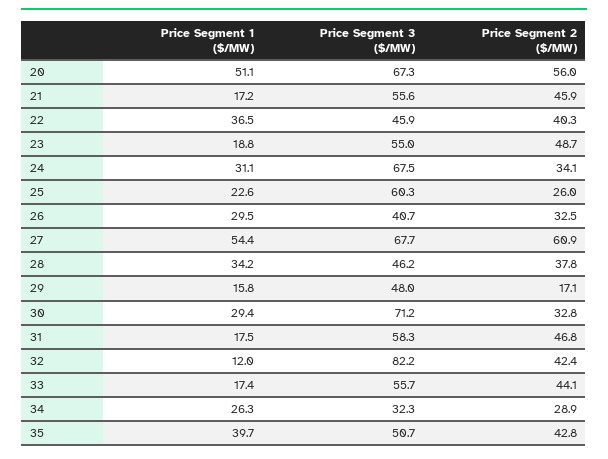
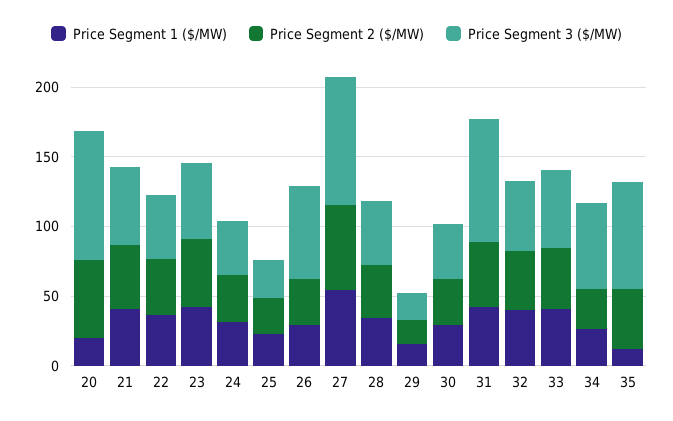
  {
    "Price Segment 1 ($/MW)": {
-     "20": 51.1,
+     "20": 20,
-     "21": 17.2,
+     "21": 40,
      "22": 36.5,
-     "23": 18.8,
+     "23": 40,
      "24": 31.1,
      "25": 22.6,
      "26": 29.5,
      "27": 54.4,
      "28": 34.2,
      "29": 15.8,
      "30": 29.4,
-     "31": 17.5,
+     "31": 40,
-     "32": 12,
+     "32": 40,
-     "33": 17.4,
+     "33": 40,
      "34": 26.3,
-     "35": 39.7
+     "35": 10
    },
    "Price Segment 3 ($/MW)": {
-     "20": 67.3,
+     "20": 90,
      "21": 55.6,
      "22": 45.9,
      "23": 55,
-     "24": 67.5,
+     "24": 40,
-     "25": 60.3,
+     "25": 30,
-     "26": 40.7,
+     "26": 70,
-     "27": 67.7,
+     "27": 90,
      "28": 46.2,
-     "29": 48,
+     "29": 20,
-     "30": 71.2,
+     "30": 40,
-     "31": 58.3,
+     "31": 90,
-     "32": 82.2,
+     "32": 50,
      "33": 55.7,
-     "34": 32.3,
+     "34": 60,
-     "35": 50.7
+     "35": 80
    },
    "Price Segment 2 ($/MW)": {
      "20": 56,
      "21": 45.9,
      "22": 40.3,
      "23": 48.7,
      "24": 34.1,
      "25": 26,
      "26": 32.5,
      "27": 60.9,
      "28": 37.8,
      "29": 17.1,
      "30": 32.8,
      "31": 46.8,
      "32": 42.4,
      "33": 44.1,
      "34": 28.9,
      "35": 42.8
    }
  }

